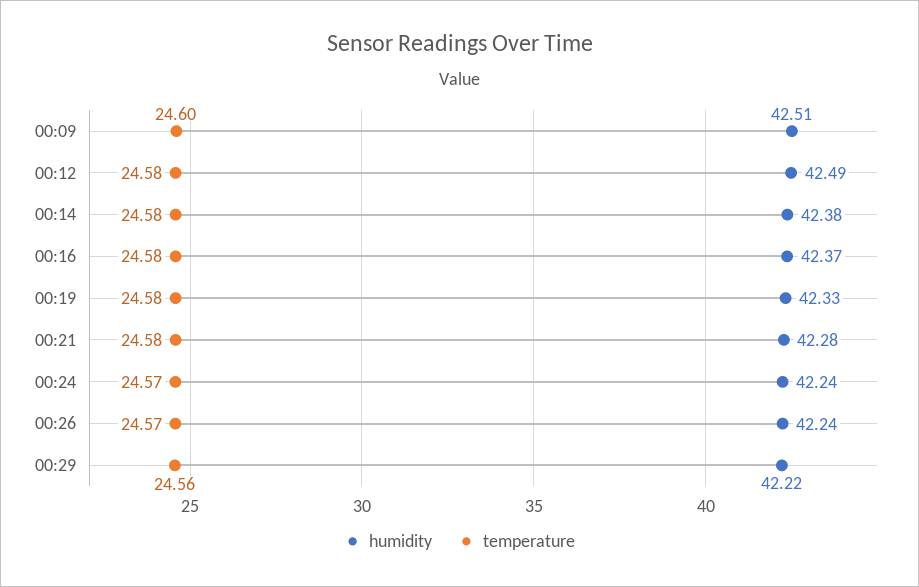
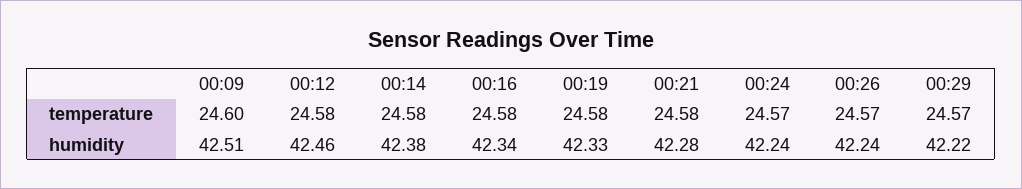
  {
    "humidity": {
      "00:09": 42.51,
-     "00:12": 42.49,
+     "00:12": 42.46,
      "00:14": 42.38,
-     "00:16": 42.37,
+     "00:16": 42.34,
      "00:19": 42.33,
      "00:21": 42.28,
      "00:24": 42.24,
      "00:26": 42.24,
      "00:29": 42.22
    },
    "temperature": {
      "00:09": 24.6,
      "00:12": 24.58,
      "00:14": 24.58,
      "00:16": 24.58,
      "00:19": 24.58,
      "00:21": 24.58,
      "00:24": 24.57,
      "00:26": 24.57,
-     "00:29": 24.56
+     "00:29": 24.57
    }
  }

